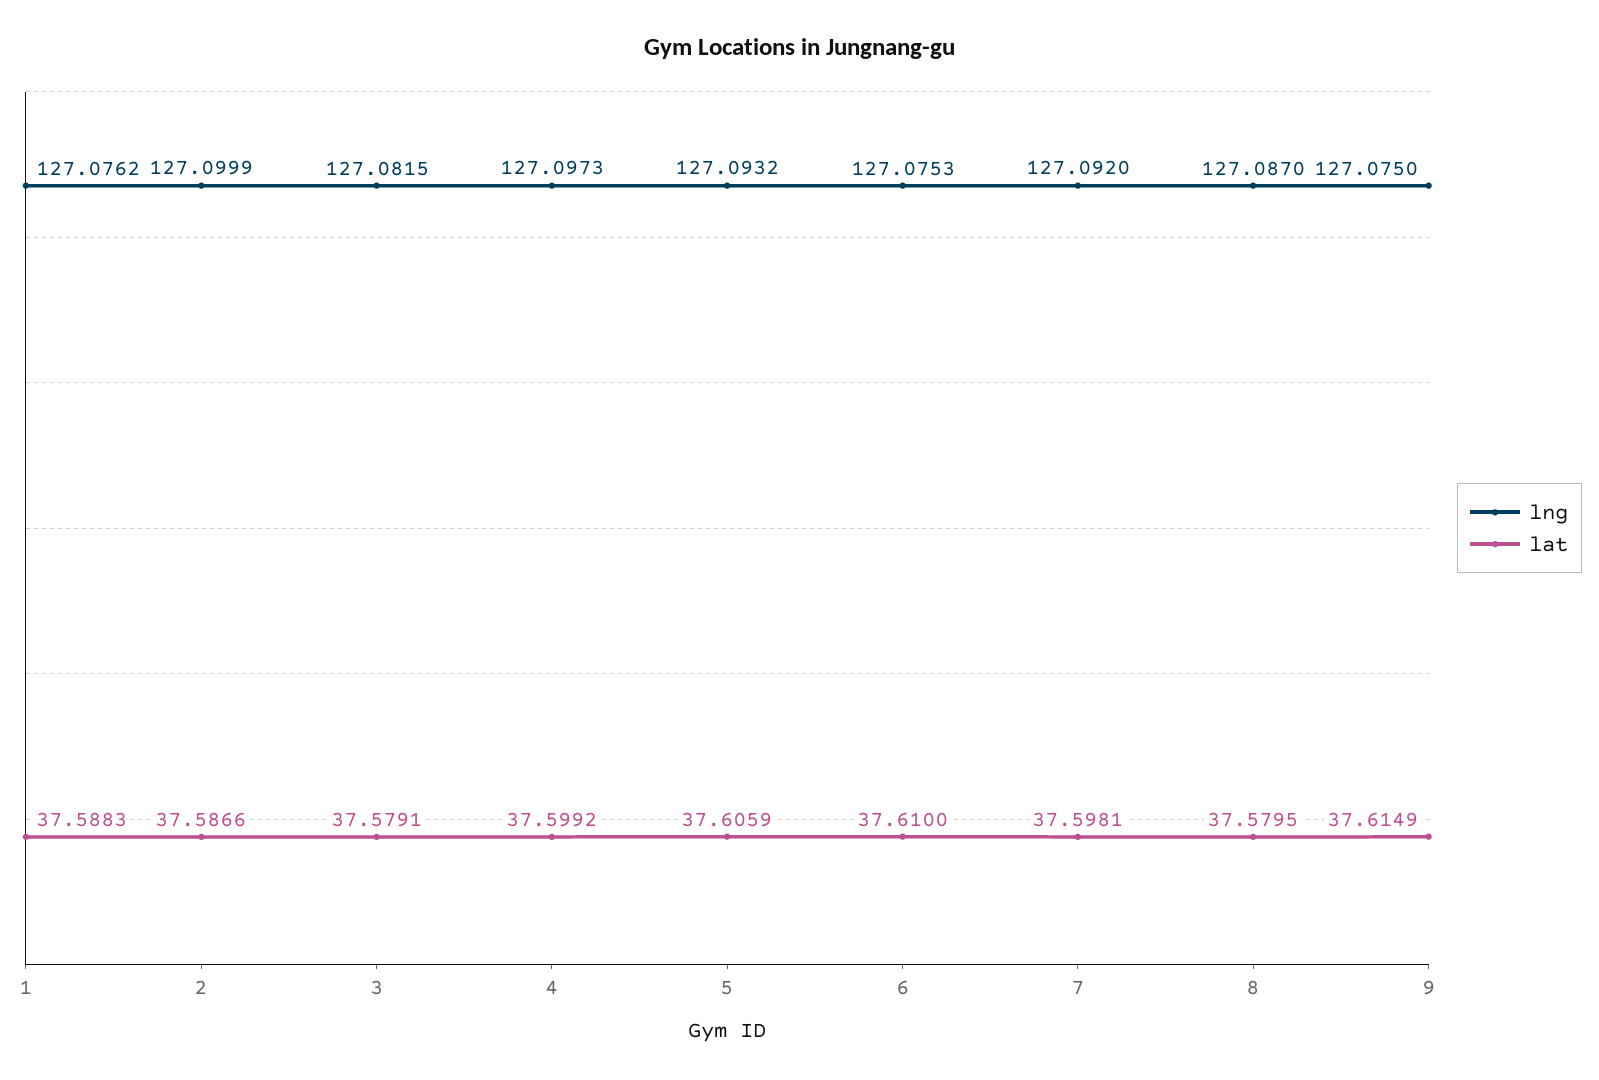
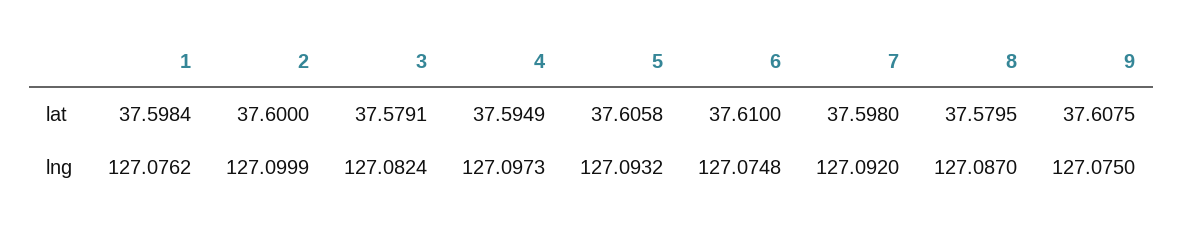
  {
    "lng": {
      "1": 127.0762,
      "2": 127.0999,
-     "3": 127.0815,
+     "3": 127.0824,
      "4": 127.0973,
      "5": 127.0932,
-     "6": 127.0753,
+     "6": 127.0748,
      "7": 127.092,
      "8": 127.087,
      "9": 127.075
    },
    "lat": {
-     "1": 37.5883,
+     "1": 37.5984,
-     "2": 37.5866,
+     "2": 37.6,
      "3": 37.5791,
-     "4": 37.5992,
+     "4": 37.5949,
-     "5": 37.6059,
+     "5": 37.6058,
      "6": 37.61,
-     "7": 37.5981,
+     "7": 37.598,
      "8": 37.5795,
-     "9": 37.6149
+     "9": 37.6075
    }
  }

